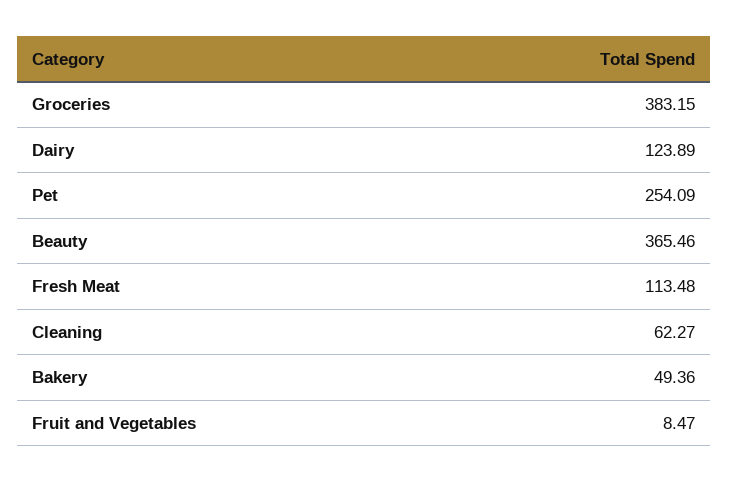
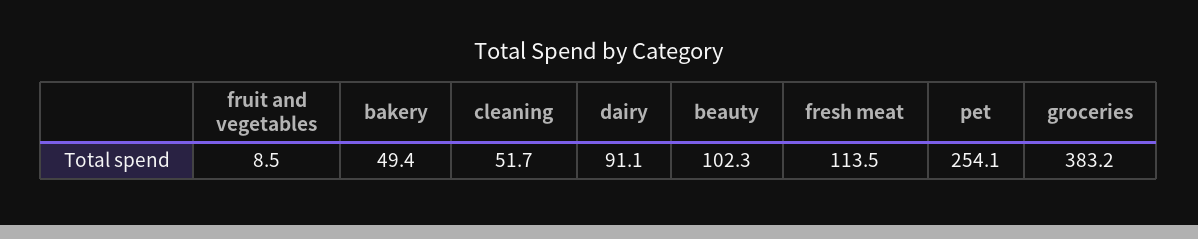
  {
    "Groceries": 383.15,
-   "Dairy": 123.89,
+   "Dairy": 91.1,
    "Pet": 254.09,
-   "Beauty": 365.46,
+   "Beauty": 102.3,
    "Fresh Meat": 113.48,
-   "Cleaning": 62.27,
+   "Cleaning": 51.7,
    "Bakery": 49.36,
    "Fruit and Vegetables": 8.47
  }

